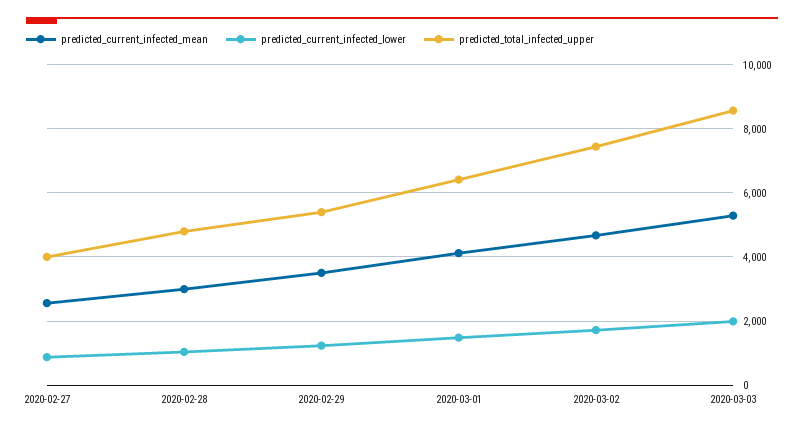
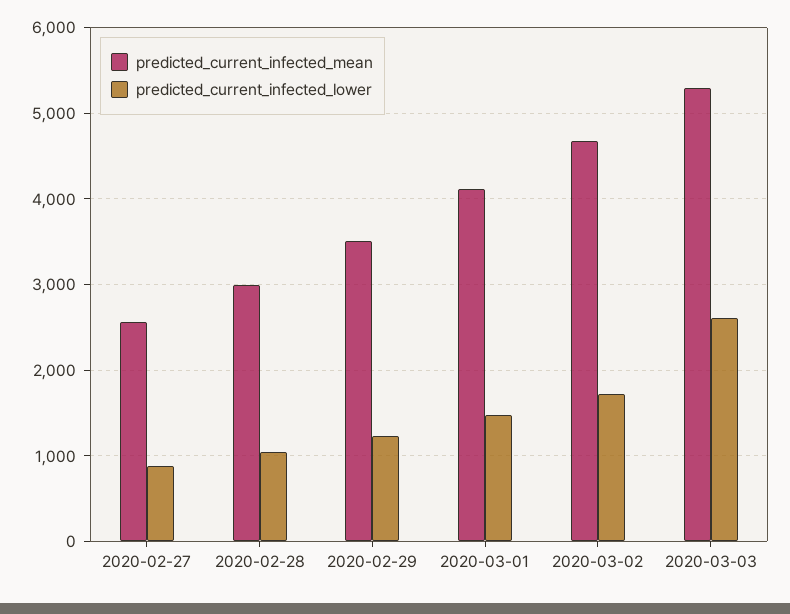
  {
    "predicted_current_infected_mean": {
      "2020-02-27": 2600,
      "2020-02-28": 3000,
      "2020-02-29": 3500,
      "2020-03-01": 4100,
      "2020-03-02": 4700,
      "2020-03-03": 5300
    },
    "predicted_current_infected_lower": {
      "2020-02-27": 900,
      "2020-02-28": 1000,
      "2020-02-29": 1200,
      "2020-03-01": 1500,
      "2020-03-02": 1700,
-     "2020-03-03": 2000
+     "2020-03-03": 2600
-   },
+   }
-   "predicted_total_infected_upper": {
-     "2020-02-27": 4000,
-     "2020-02-28": 4800,
-     "2020-02-29": 5400,
-     "2020-03-01": 6400,
-     "2020-03-02": 7400,
-     "2020-03-03": 8600
-   }
  }

